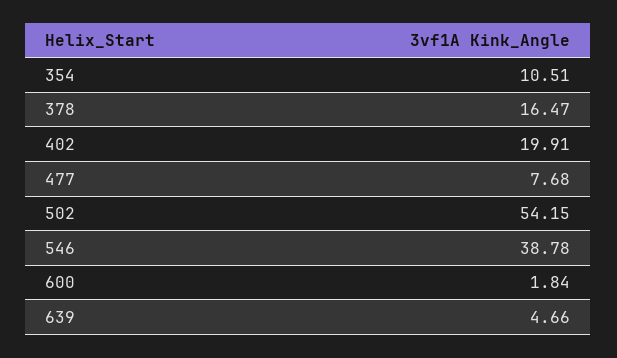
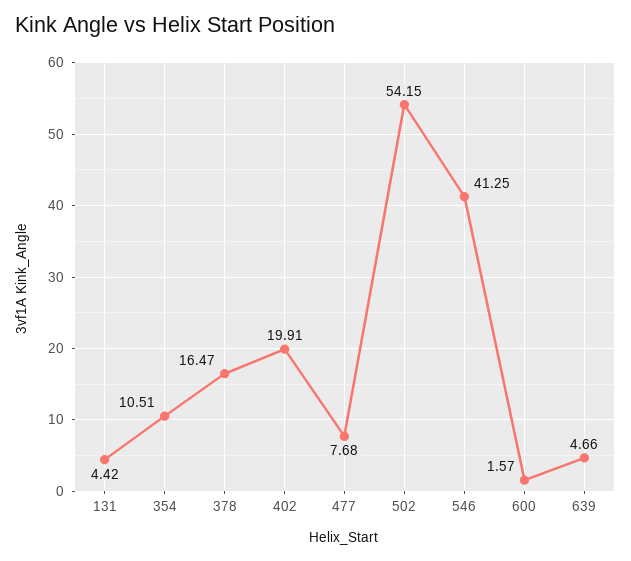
  {
    "354": 10.51,
    "378": 16.47,
    "402": 19.91,
    "477": 7.68,
    "502": 54.15,
-   "546": 38.78,
+   "546": 41.25,
-   "600": 1.84,
+   "600": 1.57,
-   "639": 4.66
+   "639": 4.66,
+   "131": 4.42
  }

